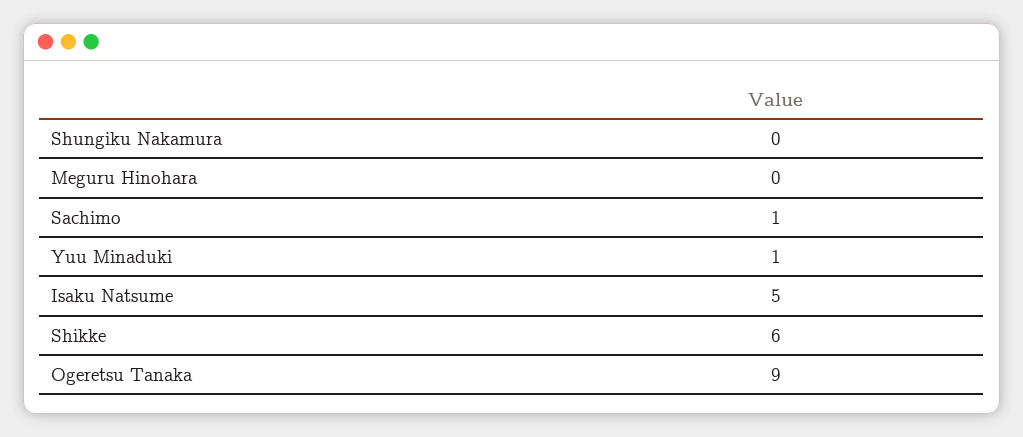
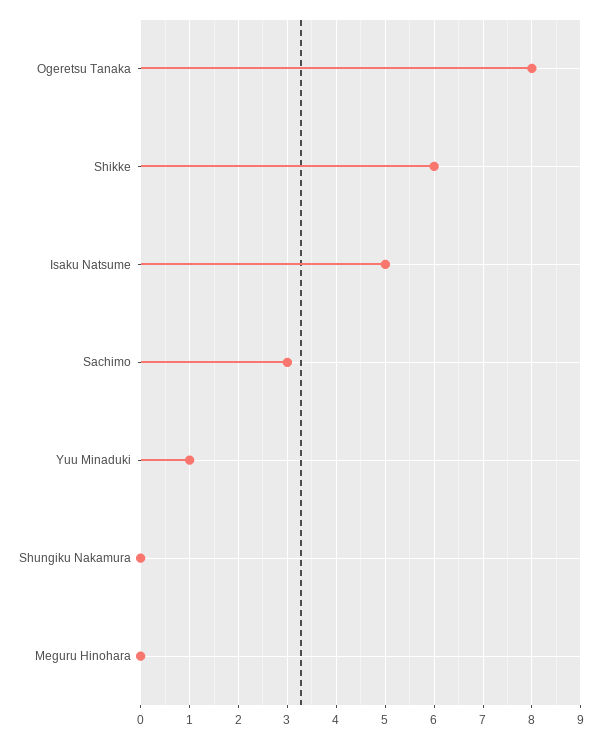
  {
    "Shungiku Nakamura": 0,
    "Meguru Hinohara": 0,
-   "Sachimo": 1,
+   "Sachimo": 3,
    "Yuu Minaduki": 1,
    "Isaku Natsume": 5,
    "Shikke": 6,
-   "Ogeretsu Tanaka": 9
+   "Ogeretsu Tanaka": 8
  }

